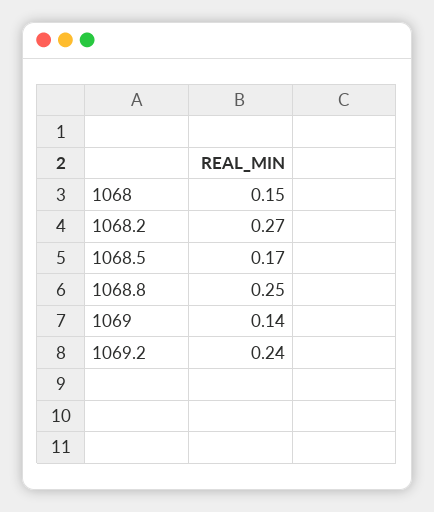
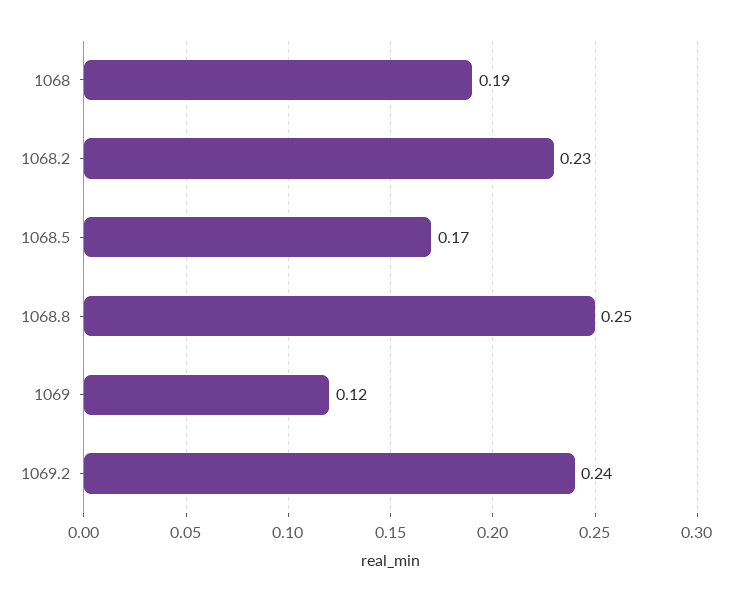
  {
-   "1068": 0.15,
+   "1068": 0.19,
-   "1068.2": 0.27,
+   "1068.2": 0.23,
    "1068.5": 0.17,
    "1068.8": 0.25,
-   "1069": 0.14,
+   "1069": 0.12,
    "1069.2": 0.24
  }

